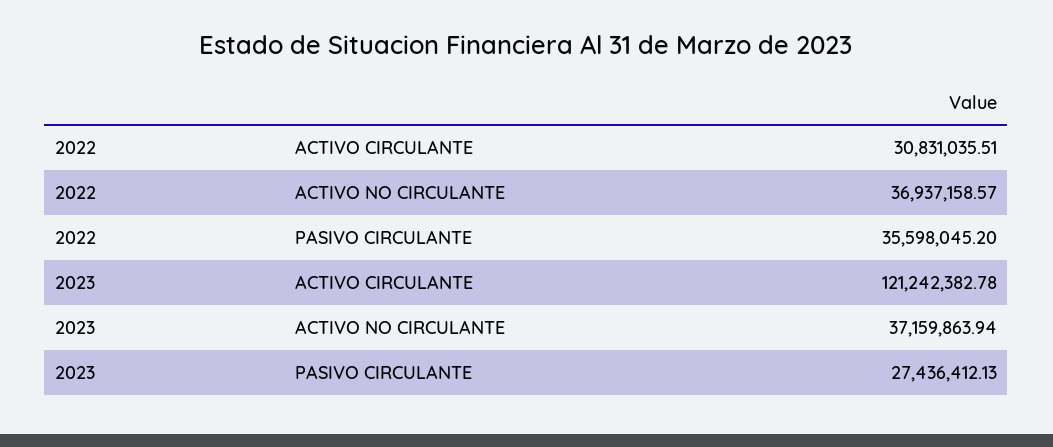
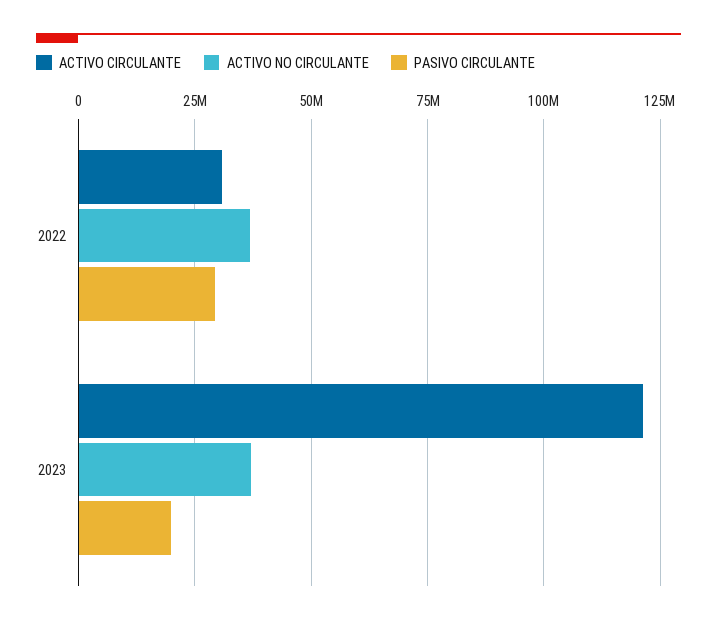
  {
    "ACTIVO CIRCULANTE": {
      "2022": 30831035.51,
      "2023": 121242382.78
    },
    "ACTIVO NO CIRCULANTE": {
      "2022": 36937158.57,
      "2023": 37159863.94
    },
    "PASIVO CIRCULANTE": {
-     "2022": 35598045.2,
+     "2022": 30000000,
-     "2023": 27436412.13
+     "2023": 20000000
    }
  }

